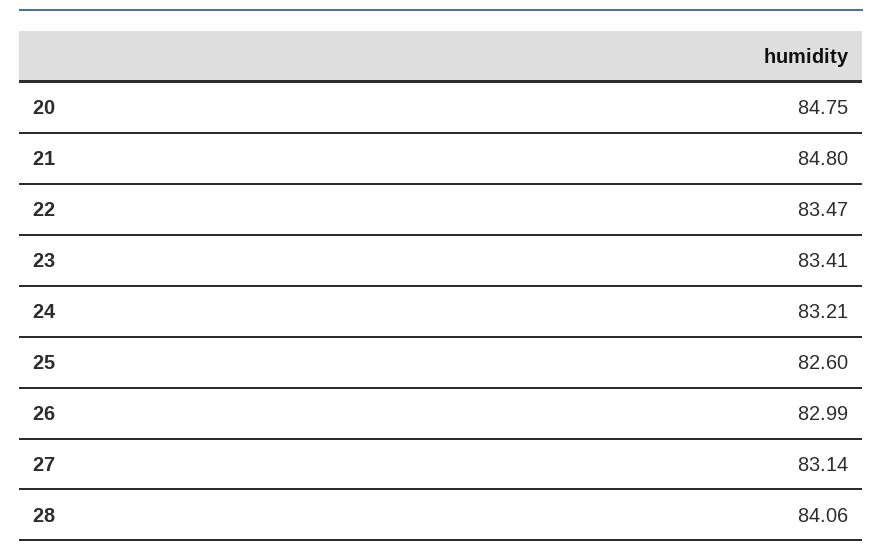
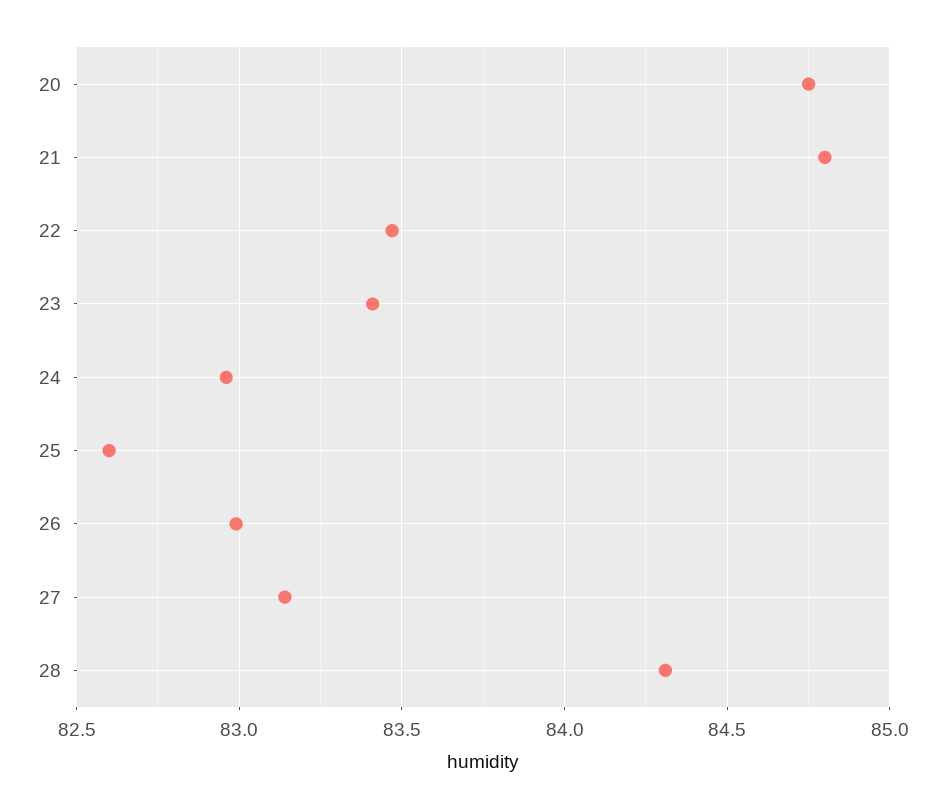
  {
    "20": 84.75,
    "21": 84.8,
    "22": 83.47,
    "23": 83.41,
-   "24": 83.21,
+   "24": 82.95,
    "25": 82.6,
    "26": 82.99,
    "27": 83.14,
-   "28": 84.06
+   "28": 84.3
  }

